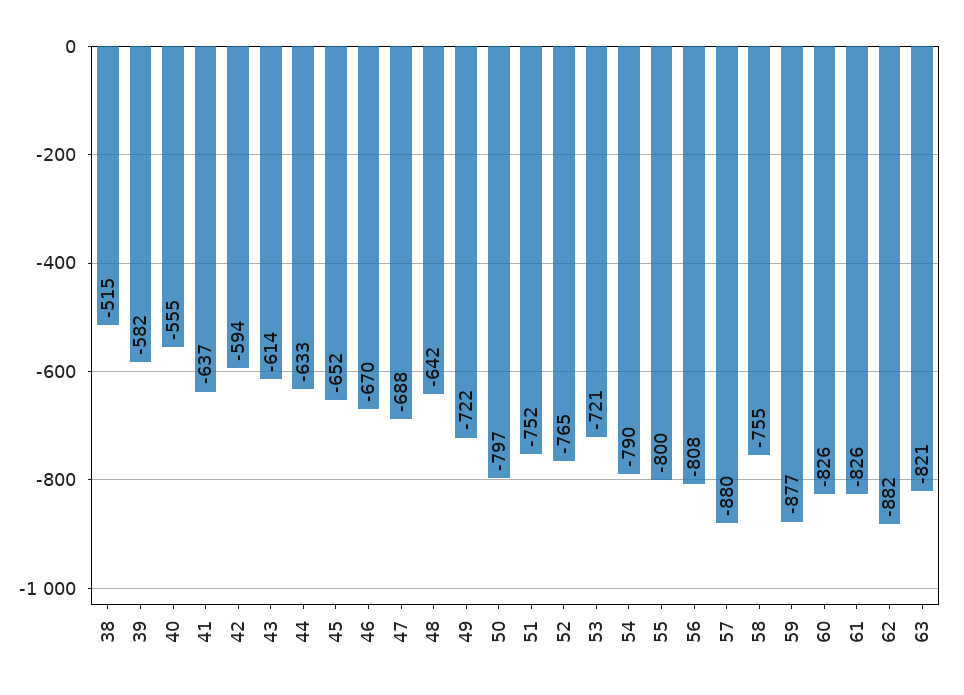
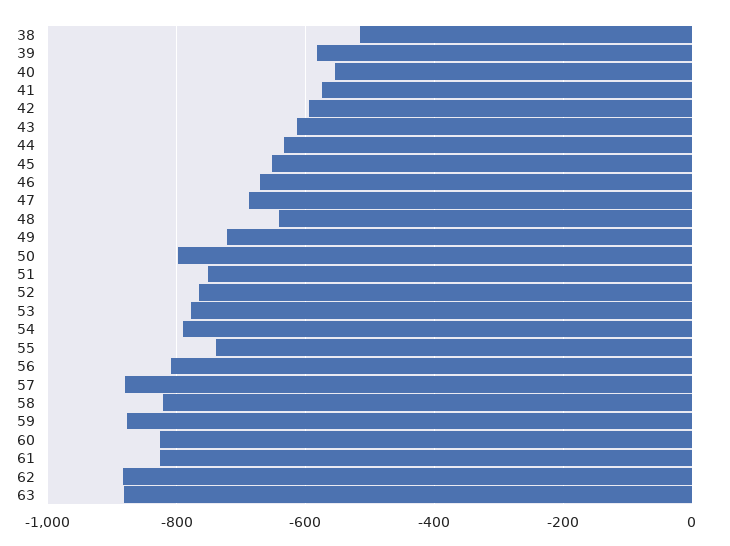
  {
    "38": -515,
    "39": -582,
    "40": -555,
-   "41": -637,
+   "41": -580,
    "42": -594,
    "43": -614,
    "44": -633,
    "45": -652,
    "46": -670,
    "47": -688,
    "48": -642,
    "49": -722,
    "50": -797,
    "51": -752,
    "52": -765,
-   "53": -721,
+   "53": -780,
    "54": -790,
-   "55": -800,
+   "55": -740,
    "56": -808,
    "57": -880,
-   "58": -755,
+   "58": -820,
    "59": -877,
    "60": -826,
    "61": -826,
    "62": -882,
-   "63": -821
+   "63": -880
  }

